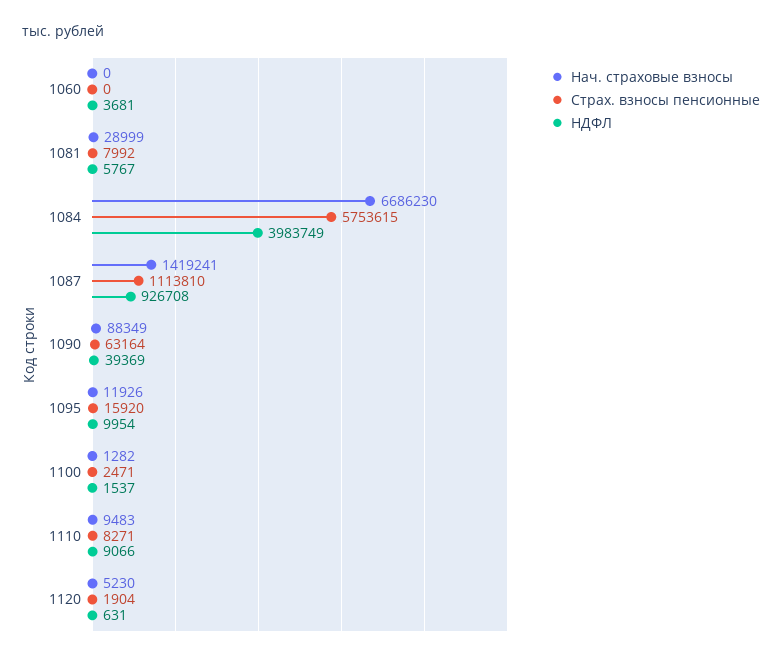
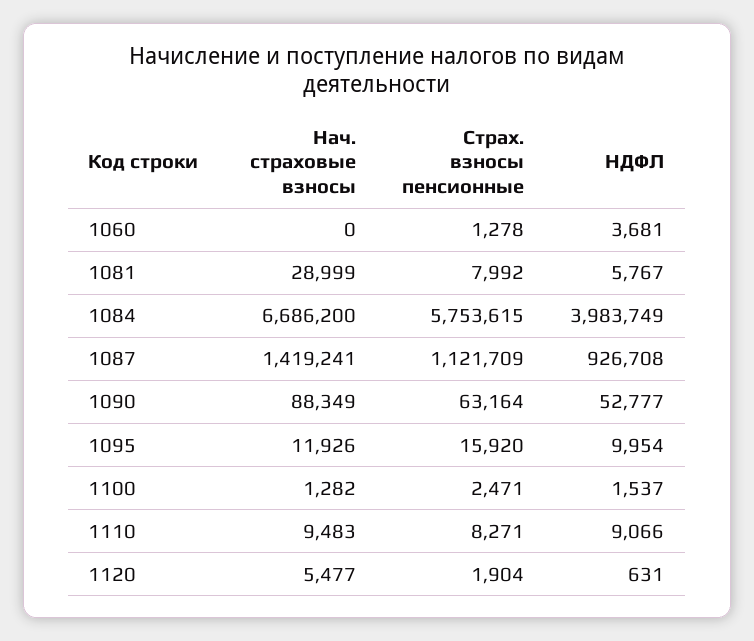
  {
    "Нач. страховые взносы": {
      "1060": 0,
      "1081": 28999,
-     "1084": 6686230,
+     "1084": 6686200,
      "1087": 1419241,
      "1090": 88349,
      "1095": 11926,
      "1100": 1282,
      "1110": 9483,
-     "1120": 5230
+     "1120": 5477
    },
    "Страх. взносы пенсионные": {
-     "1060": 0,
+     "1060": 1278,
      "1081": 7992,
      "1084": 5753615,
-     "1087": 1113810,
+     "1087": 1121709,
      "1090": 63164,
      "1095": 15920,
      "1100": 2471,
      "1110": 8271,
      "1120": 1904
    },
    "НДФЛ": {
      "1060": 3681,
      "1081": 5767,
      "1084": 3983749,
      "1087": 926708,
-     "1090": 39369,
+     "1090": 52777,
      "1095": 9954,
      "1100": 1537,
      "1110": 9066,
      "1120": 631
    }
  }

